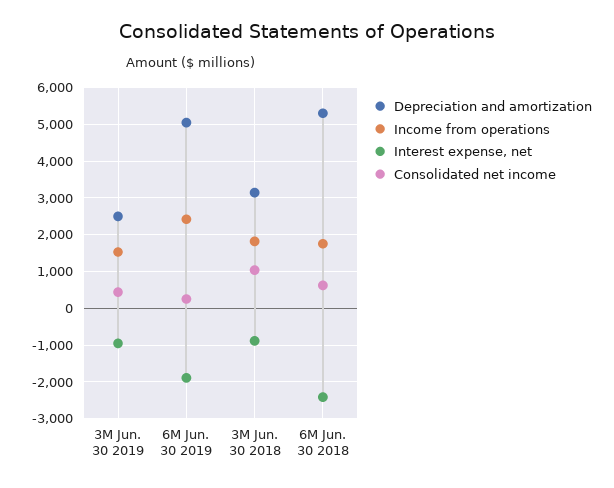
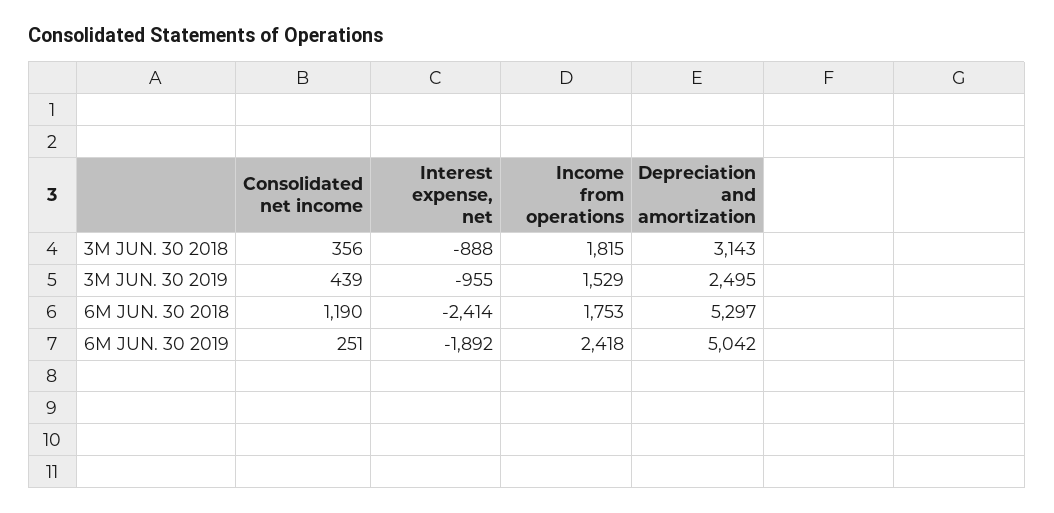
  {
    "Depreciation and amortization": {
      "3M Jun. 30 2019": 2495,
      "6M Jun. 30 2019": 5042,
      "3M Jun. 30 2018": 3143,
      "6M Jun. 30 2018": 5297
    },
    "Income from operations": {
      "3M Jun. 30 2019": 1529,
      "6M Jun. 30 2019": 2418,
      "3M Jun. 30 2018": 1815,
      "6M Jun. 30 2018": 1753
    },
    "Interest expense, net": {
      "3M Jun. 30 2019": -955,
      "6M Jun. 30 2019": -1892,
      "3M Jun. 30 2018": -888,
      "6M Jun. 30 2018": -2414
    },
    "Consolidated net income": {
      "3M Jun. 30 2019": 439,
      "6M Jun. 30 2019": 251,
-     "3M Jun. 30 2018": 1000,
+     "3M Jun. 30 2018": 356,
-     "6M Jun. 30 2018": 600
+     "6M Jun. 30 2018": 1190
    }
  }

